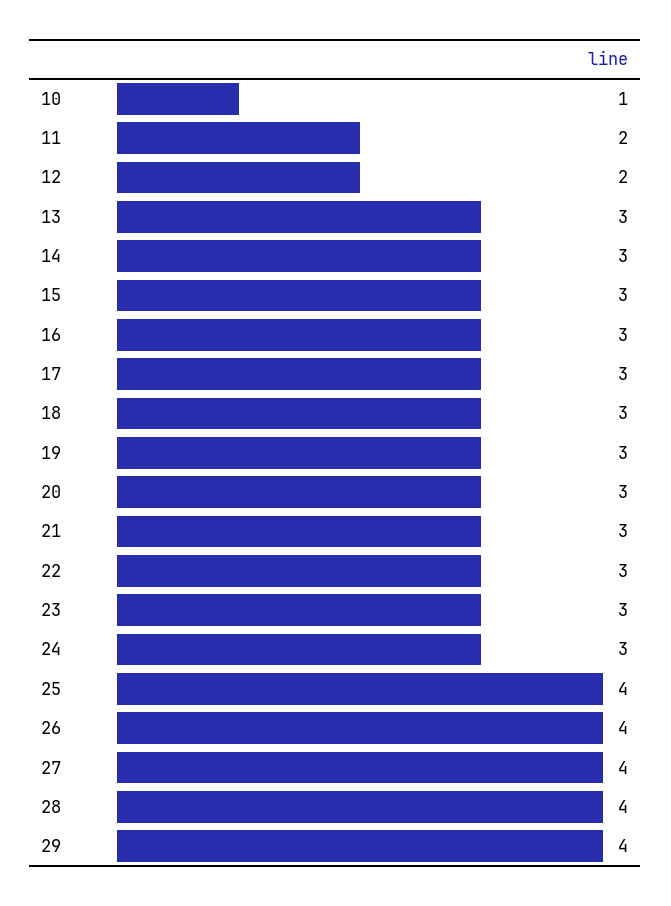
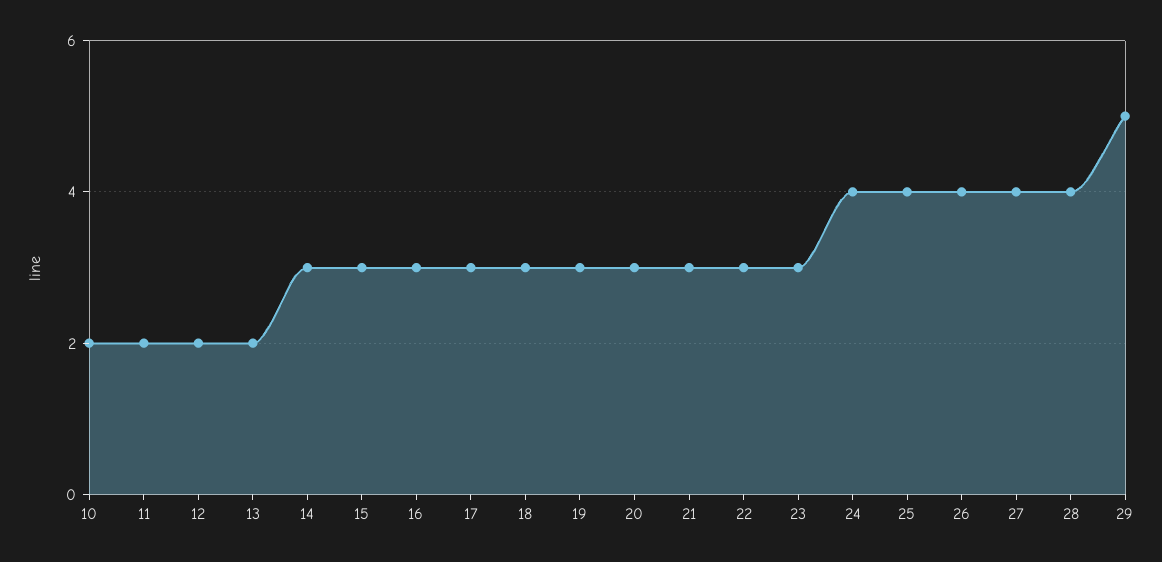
  {
-   "10": 1,
+   "10": 2,
    "11": 2,
    "12": 2,
-   "13": 3,
+   "13": 2,
    "14": 3,
    "15": 3,
    "16": 3,
    "17": 3,
    "18": 3,
    "19": 3,
    "20": 3,
    "21": 3,
    "22": 3,
    "23": 3,
-   "24": 3,
+   "24": 4,
    "25": 4,
    "26": 4,
    "27": 4,
    "28": 4,
-   "29": 4
+   "29": 5
  }

